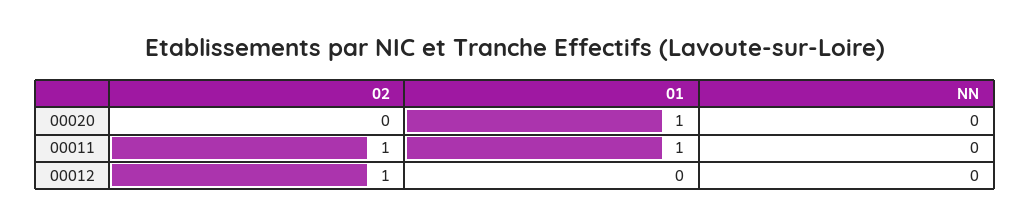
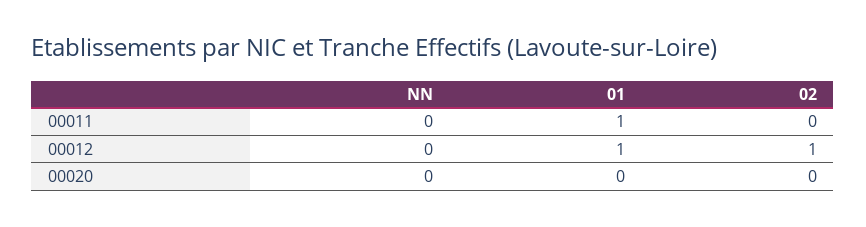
  {
    "02": {
      "00020": 0,
-     "00011": 1,
+     "00011": 0,
      "00012": 1
    },
    "01": {
-     "00020": 1,
+     "00020": 0,
      "00011": 1,
-     "00012": 0
+     "00012": 1
    },
    "NN": {
      "00020": 0,
      "00011": 0,
      "00012": 0
    }
  }

